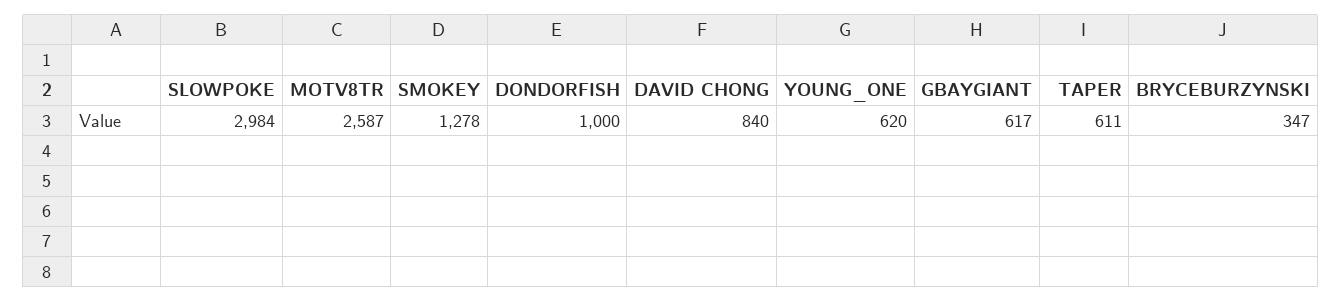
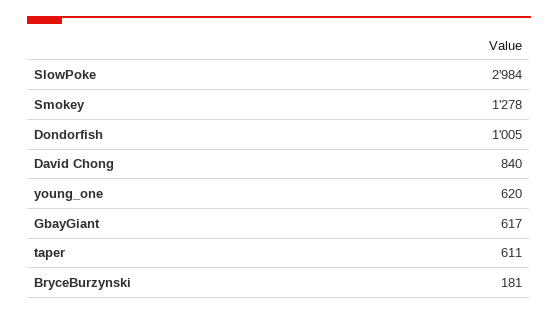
  {
    "SLOWPOKE": 2984,
-   "MOTV8TR": 2587,
    "SMOKEY": 1278,
-   "DONDORFISH": 1000,
+   "DONDORFISH": 1005,
    "DAVID CHONG": 840,
    "YOUNG_ONE": 620,
    "GBAYGIANT": 617,
    "TAPER": 611,
-   "BRYCEBURZYNSKI": 347
+   "BRYCEBURZYNSKI": 181
  }

